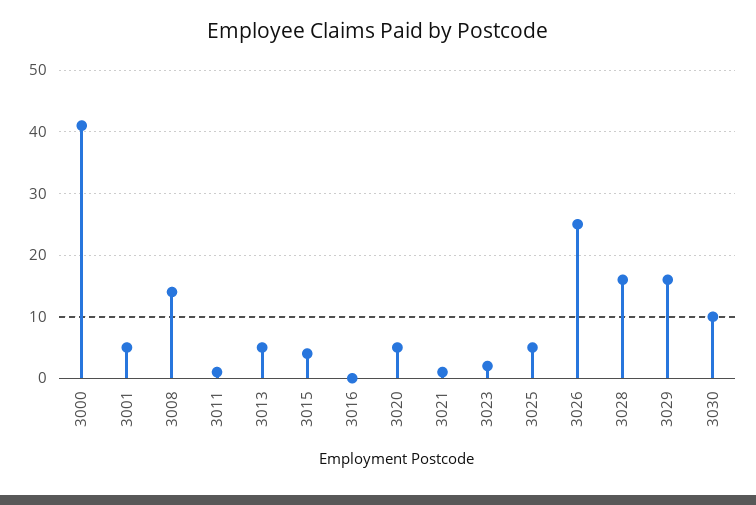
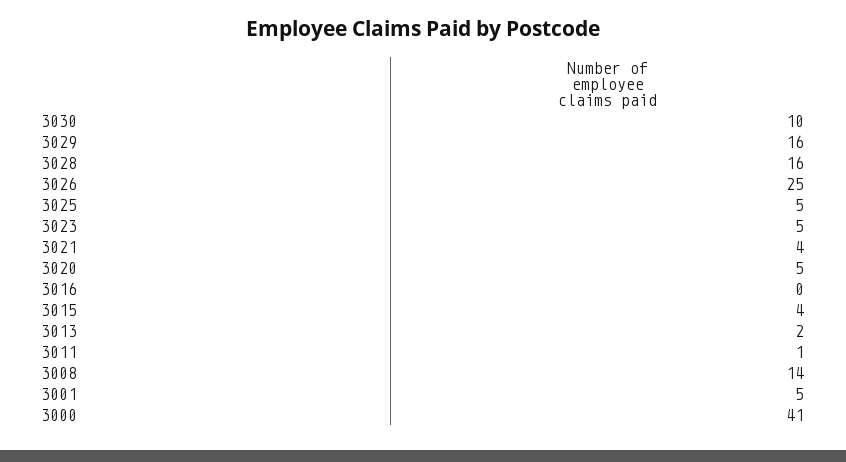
  {
    "3000": 41,
    "3001": 5,
    "3008": 14,
    "3011": 1,
-   "3013": 5,
+   "3013": 2,
    "3015": 4,
    "3016": 0,
    "3020": 5,
-   "3021": 1,
+   "3021": 4,
-   "3023": 2,
+   "3023": 5,
    "3025": 5,
    "3026": 25,
    "3028": 16,
    "3029": 16,
    "3030": 10
  }

